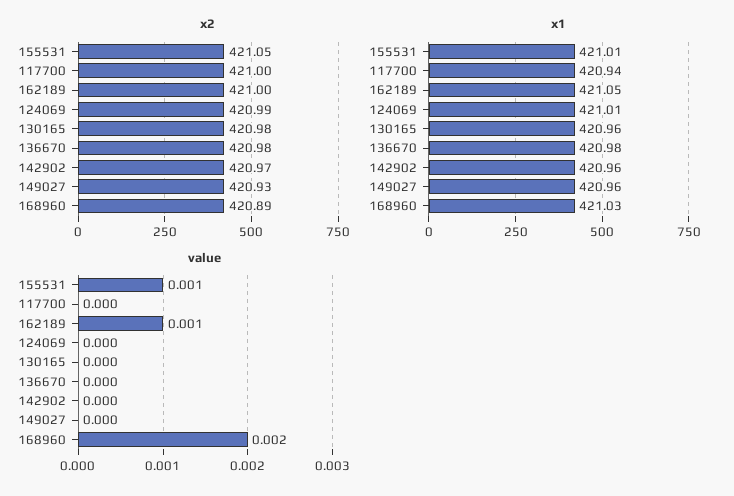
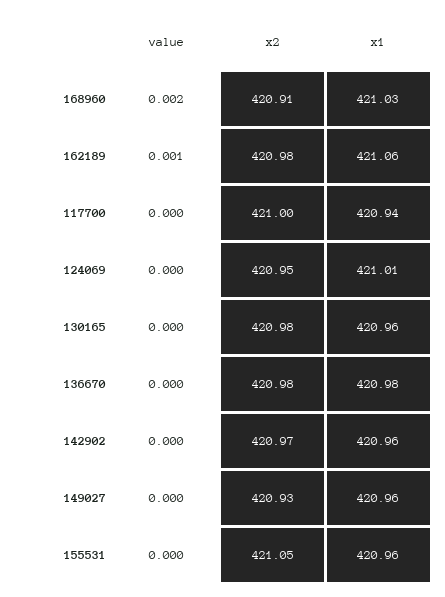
  {
    "x2": {
      "155531": 421.05,
      "117700": 421,
-     "162189": 421,
+     "162189": 420.98,
-     "124069": 420.99,
+     "124069": 420.95,
      "130165": 420.98,
      "136670": 420.98,
      "142902": 420.97,
      "149027": 420.93,
-     "168960": 420.89
+     "168960": 420.91
    },
    "x1": {
-     "155531": 421.01,
+     "155531": 420.96,
      "117700": 420.94,
-     "162189": 421.05,
+     "162189": 421.06,
      "124069": 421.01,
      "130165": 420.96,
      "136670": 420.98,
      "142902": 420.96,
      "149027": 420.96,
      "168960": 421.03
    },
    "value": {
-     "155531": 0.001,
+     "155531": 0,
      "117700": 0,
      "162189": 0.001,
      "124069": 0,
      "130165": 0,
      "136670": 0,
      "142902": 0,
      "149027": 0,
      "168960": 0.002
    }
  }

